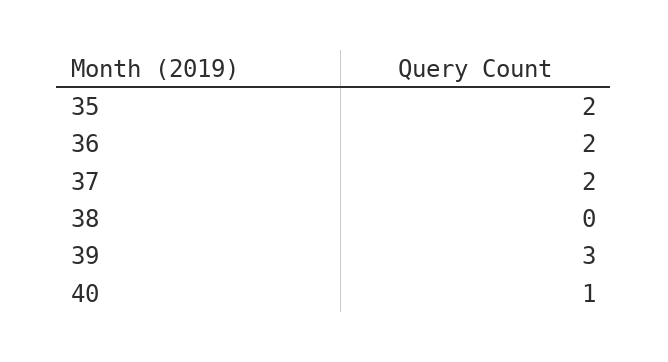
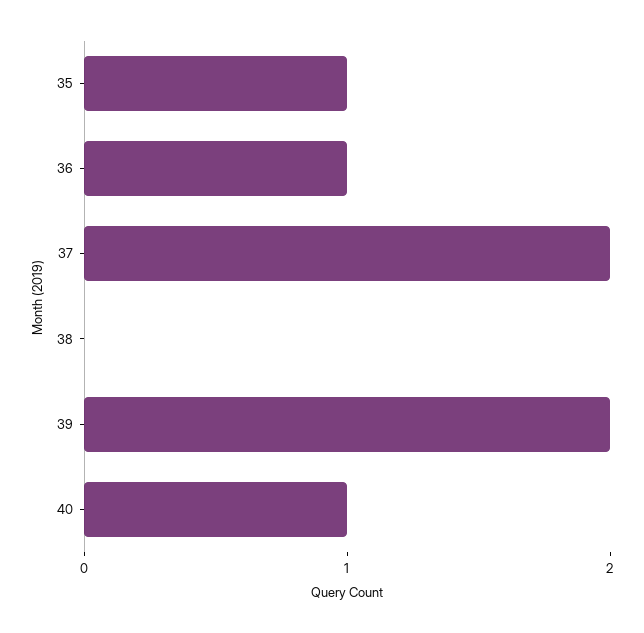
  {
-   "35": 2,
+   "35": 1,
-   "36": 2,
+   "36": 1,
    "37": 2,
    "38": 0,
-   "39": 3,
+   "39": 2,
    "40": 1
  }

